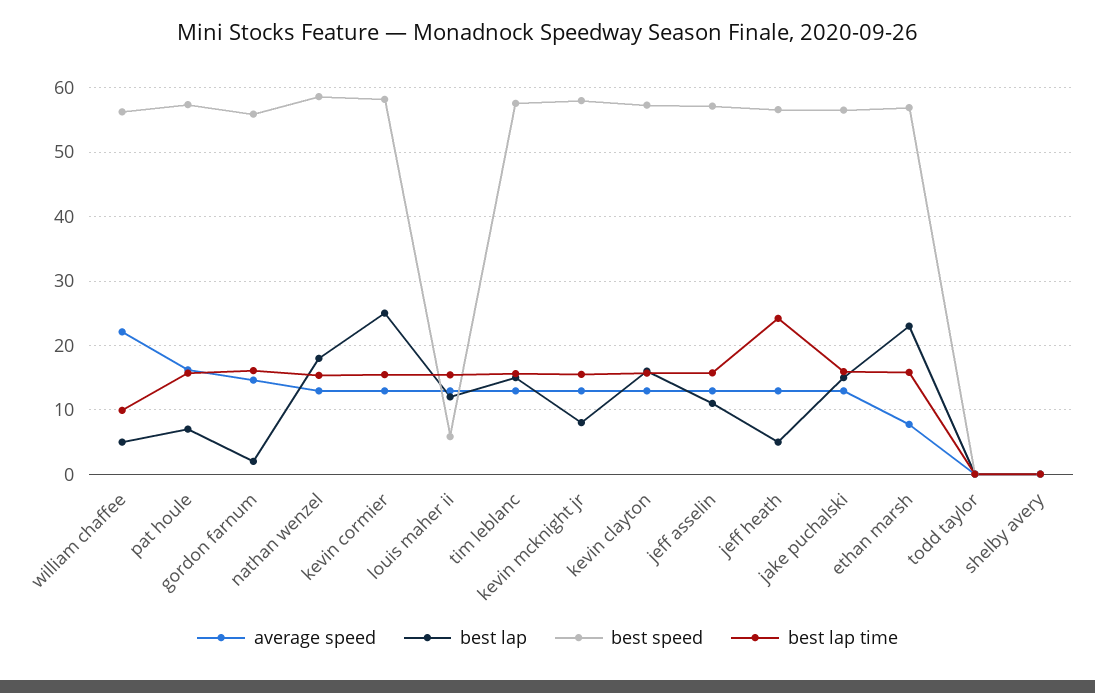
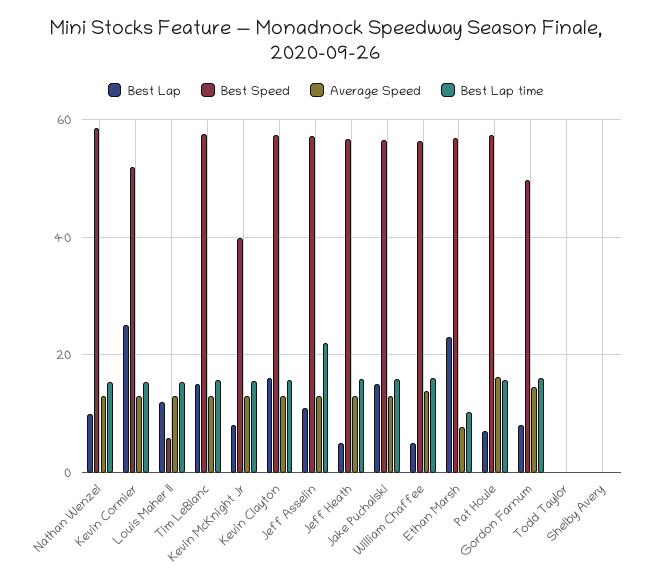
  {
    "average speed": {
-     "william chaffee": 22,
+     "william chaffee": 14,
      "pat houle": 16,
      "gordon farnum": 15,
      "nathan wenzel": 13,
      "kevin cormier": 13,
      "louis maher ii": 13,
      "tim leblanc": 13,
      "kevin mcknight jr": 13,
      "kevin clayton": 13,
      "jeff asselin": 13,
      "jeff heath": 13,
      "jake puchalski": 13,
      "ethan marsh": 8,
      "todd taylor": 0,
      "shelby avery": 0
    },
    "best lap": {
      "william chaffee": 5,
      "pat houle": 7,
-     "gordon farnum": 2,
+     "gordon farnum": 8,
-     "nathan wenzel": 18,
+     "nathan wenzel": 10,
      "kevin cormier": 25,
      "louis maher ii": 12,
      "tim leblanc": 15,
      "kevin mcknight jr": 8,
      "kevin clayton": 16,
      "jeff asselin": 11,
      "jeff heath": 5,
      "jake puchalski": 15,
      "ethan marsh": 23,
      "todd taylor": 0,
      "shelby avery": 0
    },
    "best speed": {
      "william chaffee": 56,
      "pat houle": 57,
-     "gordon farnum": 56,
+     "gordon farnum": 50,
      "nathan wenzel": 59,
-     "kevin cormier": 58,
+     "kevin cormier": 52,
      "louis maher ii": 6,
      "tim leblanc": 58,
-     "kevin mcknight jr": 58,
+     "kevin mcknight jr": 40,
      "kevin clayton": 57,
      "jeff asselin": 57,
      "jeff heath": 57,
      "jake puchalski": 57,
      "ethan marsh": 57,
      "todd taylor": 0,
      "shelby avery": 0
    },
    "best lap time": {
-     "william chaffee": 10,
+     "william chaffee": 16,
      "pat houle": 16,
      "gordon farnum": 16,
      "nathan wenzel": 15,
      "kevin cormier": 15,
      "louis maher ii": 15,
      "tim leblanc": 16,
      "kevin mcknight jr": 16,
      "kevin clayton": 16,
-     "jeff asselin": 16,
+     "jeff asselin": 22,
-     "jeff heath": 24,
+     "jeff heath": 16,
      "jake puchalski": 16,
-     "ethan marsh": 16,
+     "ethan marsh": 10,
      "todd taylor": 0,
      "shelby avery": 0
    }
  }

